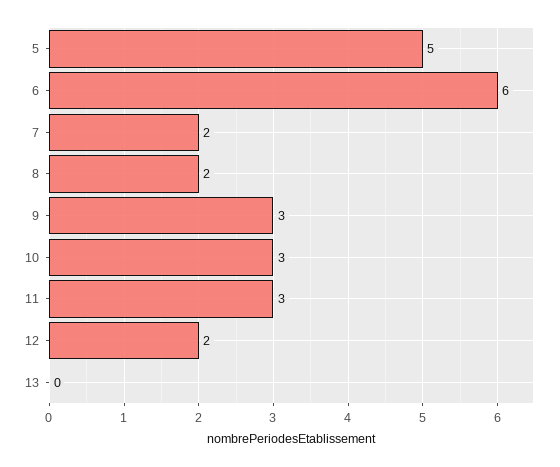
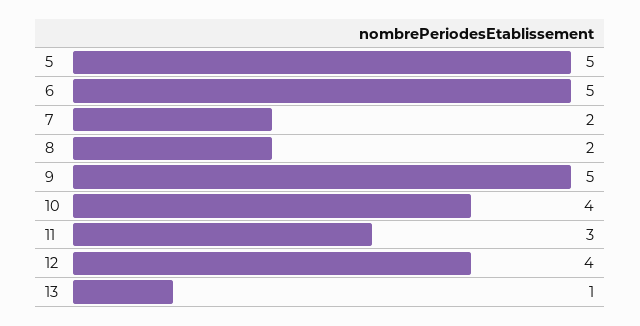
  {
    "5": 5,
-   "6": 6,
+   "6": 5,
    "7": 2,
    "8": 2,
-   "9": 3,
+   "9": 5,
-   "10": 3,
+   "10": 4,
    "11": 3,
-   "12": 2,
+   "12": 4,
-   "13": 0
+   "13": 1
  }

